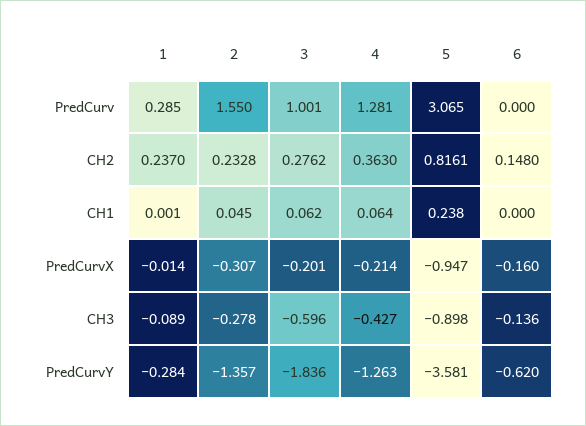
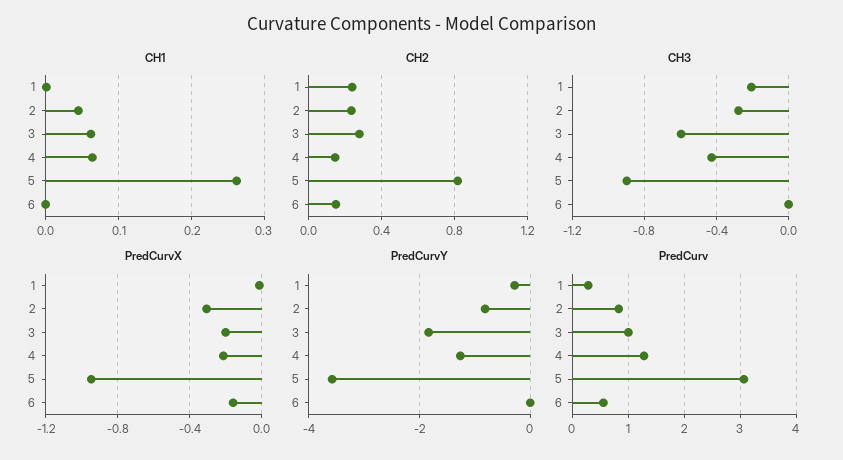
  {
    "PredCurv": {
      "1": 0.285,
-     "2": 1.55,
+     "2": 0.8,
      "3": 1.001,
      "4": 1.281,
      "5": 3.065,
-     "6": 0
+     "6": 0.6
    },
    "CH2": {
      "1": 0.237,
      "2": 0.2328,
      "3": 0.2762,
-     "4": 0.363,
+     "4": 0.15,
      "5": 0.8161,
      "6": 0.148
    },
    "CH1": {
      "1": 0.001,
      "2": 0.045,
      "3": 0.062,
      "4": 0.064,
-     "5": 0.238,
+     "5": 0.26,
      "6": 0
    },
    "PredCurvX": {
      "1": -0.014,
      "2": -0.307,
      "3": -0.201,
      "4": -0.214,
      "5": -0.947,
      "6": -0.16
    },
    "CH3": {
-     "1": -0.089,
+     "1": -0.2,
      "2": -0.278,
      "3": -0.596,
      "4": -0.427,
      "5": -0.898,
-     "6": -0.136
+     "6": 0
    },
    "PredCurvY": {
      "1": -0.284,
-     "2": -1.357,
+     "2": -0.8,
      "3": -1.836,
      "4": -1.263,
      "5": -3.581,
-     "6": -0.62
+     "6": 0
    }
  }

